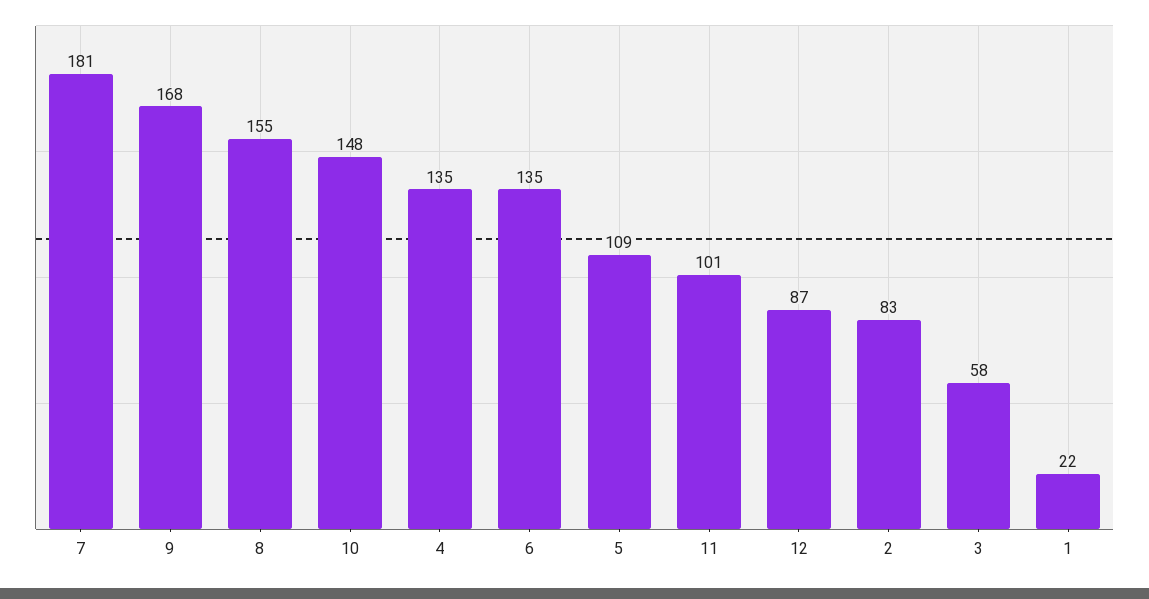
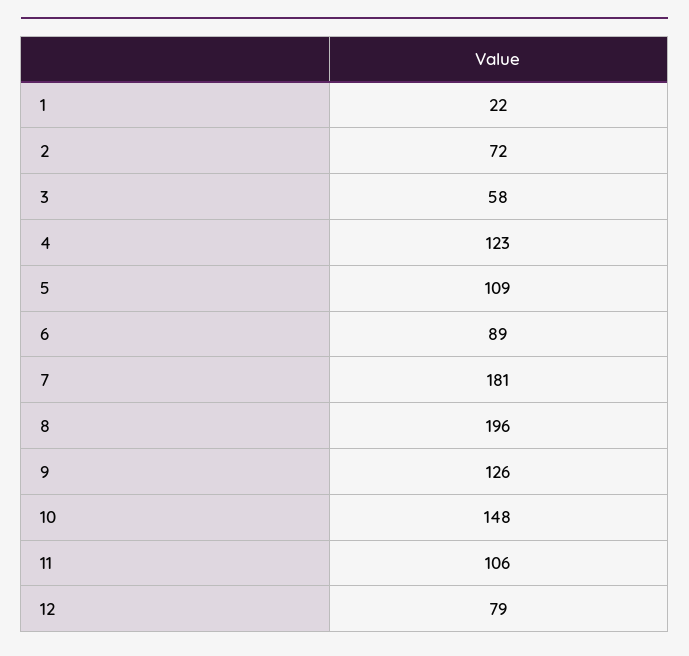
  {
    "7": 181,
-   "9": 168,
+   "9": 126,
-   "8": 155,
+   "8": 196,
    "10": 148,
-   "4": 135,
+   "4": 123,
-   "6": 135,
+   "6": 89,
    "5": 109,
-   "11": 101,
+   "11": 106,
-   "12": 87,
+   "12": 79,
-   "2": 83,
+   "2": 72,
    "3": 58,
    "1": 22
  }

